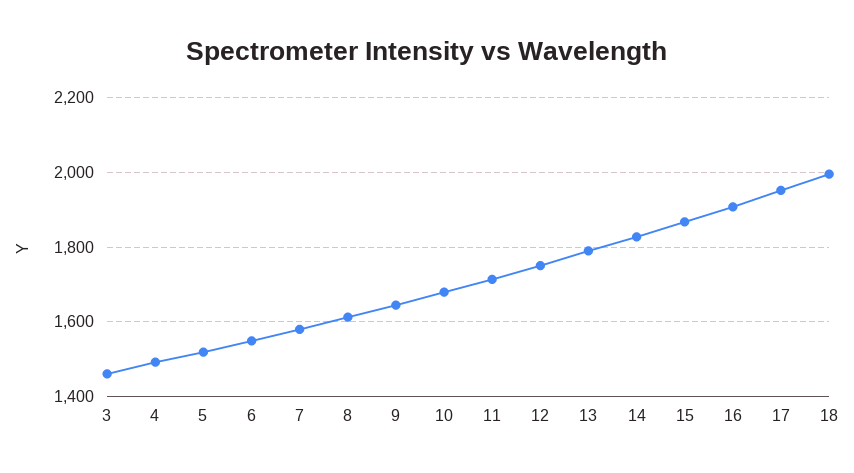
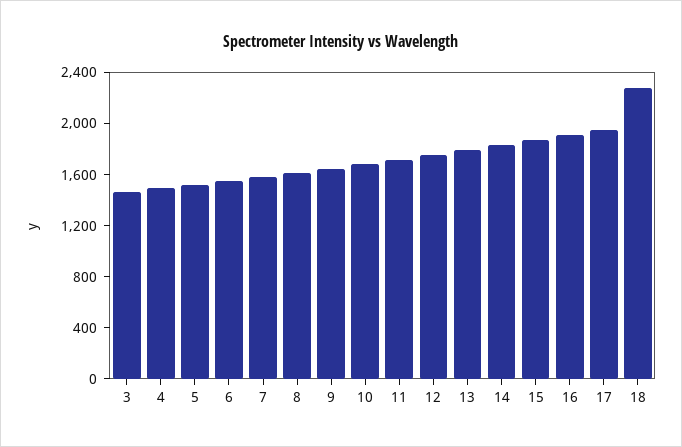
  {
    "3": 1460,
    "4": 1500,
    "5": 1520,
    "6": 1540,
    "7": 1580,
    "8": 1620,
    "9": 1640,
    "10": 1680,
    "11": 1720,
    "12": 1760,
    "13": 1800,
    "14": 1820,
    "15": 1860,
    "16": 1900,
    "17": 1960,
-   "18": 2000
+   "18": 2300
  }

